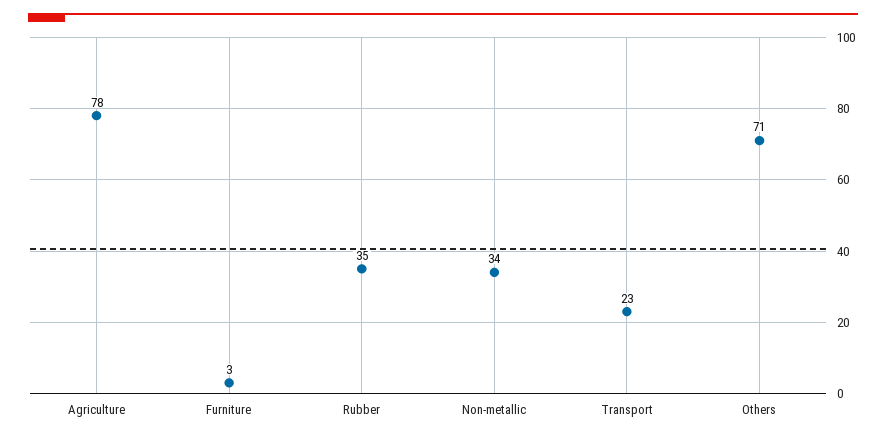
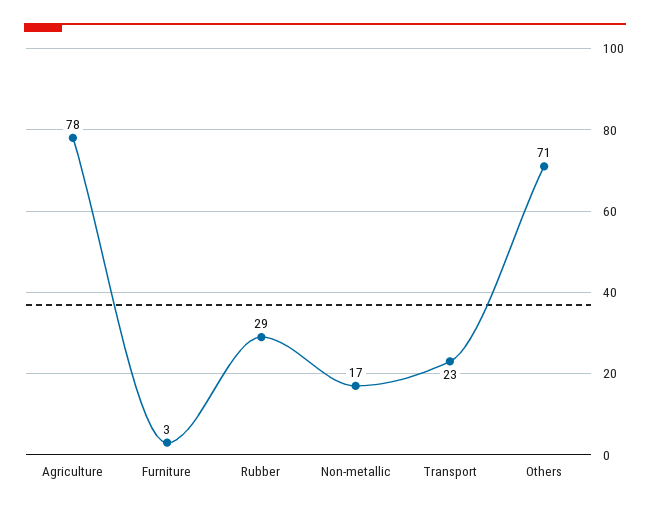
  {
    "Agriculture": 78,
    "Furniture": 3,
-   "Rubber": 35,
+   "Rubber": 29,
-   "Non-metallic": 34,
+   "Non-metallic": 17,
    "Transport": 23,
    "Others": 71
  }

